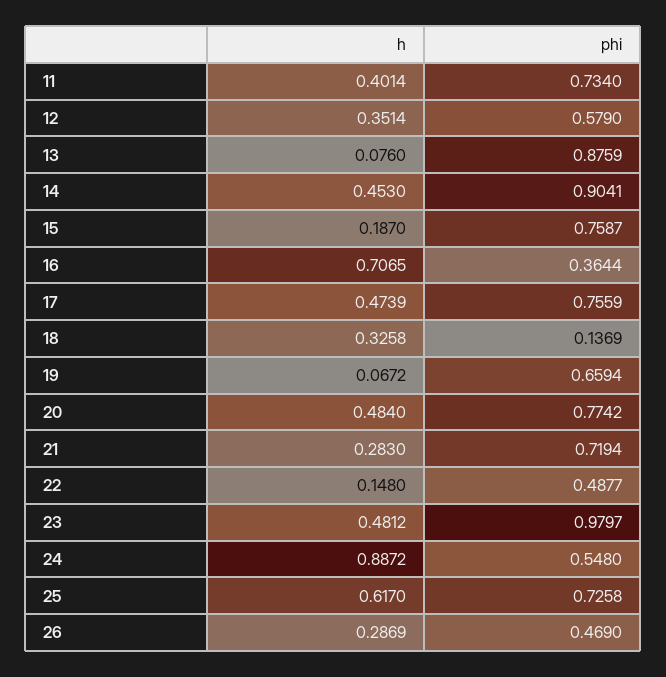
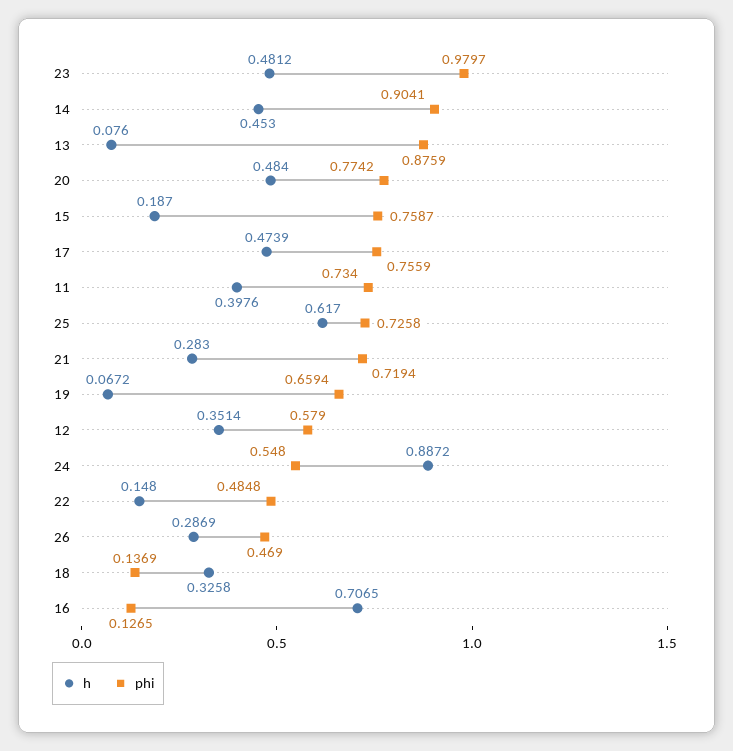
  {
    "h": {
-     "11": 0.4014,
+     "11": 0.3976,
      "12": 0.3514,
      "13": 0.076,
      "14": 0.453,
      "15": 0.187,
      "16": 0.7065,
      "17": 0.4739,
      "18": 0.3258,
      "19": 0.0672,
      "20": 0.484,
      "21": 0.283,
      "22": 0.148,
      "23": 0.4812,
      "24": 0.8872,
      "25": 0.617,
      "26": 0.2869
    },
    "phi": {
      "11": 0.734,
      "12": 0.579,
      "13": 0.8759,
      "14": 0.9041,
      "15": 0.7587,
-     "16": 0.3644,
+     "16": 0.1265,
      "17": 0.7559,
      "18": 0.1369,
      "19": 0.6594,
      "20": 0.7742,
      "21": 0.7194,
-     "22": 0.4877,
+     "22": 0.4848,
      "23": 0.9797,
      "24": 0.548,
      "25": 0.7258,
      "26": 0.469
    }
  }

